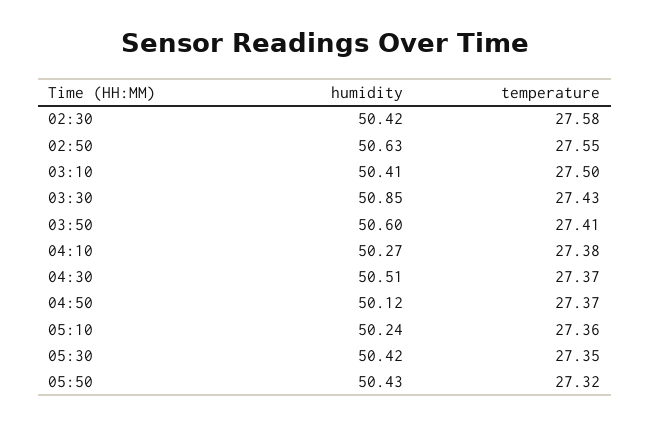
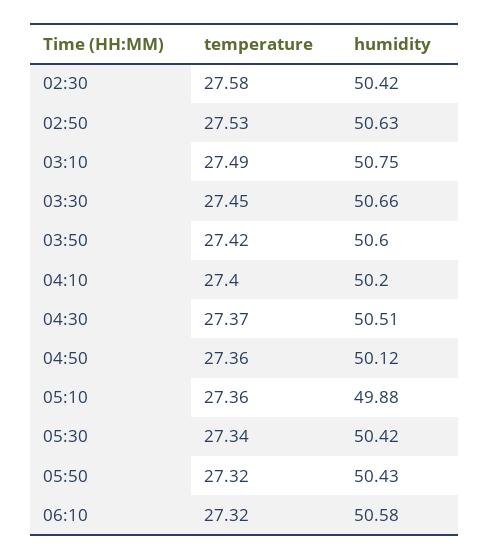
  {
    "humidity": {
      "02:30": 50.42,
      "02:50": 50.63,
-     "03:10": 50.41,
+     "03:10": 50.75,
-     "03:30": 50.85,
+     "03:30": 50.66,
      "03:50": 50.6,
-     "04:10": 50.27,
+     "04:10": 50.2,
      "04:30": 50.51,
      "04:50": 50.12,
-     "05:10": 50.24,
+     "05:10": 49.88,
      "05:30": 50.42,
-     "05:50": 50.43
+     "05:50": 50.43,
+     "06:10": 50.58
    },
    "temperature": {
      "02:30": 27.58,
-     "02:50": 27.55,
+     "02:50": 27.53,
-     "03:10": 27.5,
+     "03:10": 27.49,
-     "03:30": 27.43,
+     "03:30": 27.45,
-     "03:50": 27.41,
+     "03:50": 27.42,
-     "04:10": 27.38,
+     "04:10": 27.4,
      "04:30": 27.37,
-     "04:50": 27.37,
+     "04:50": 27.36,
      "05:10": 27.36,
-     "05:30": 27.35,
+     "05:30": 27.34,
-     "05:50": 27.32
+     "05:50": 27.32,
+     "06:10": 27.32
    }
  }

